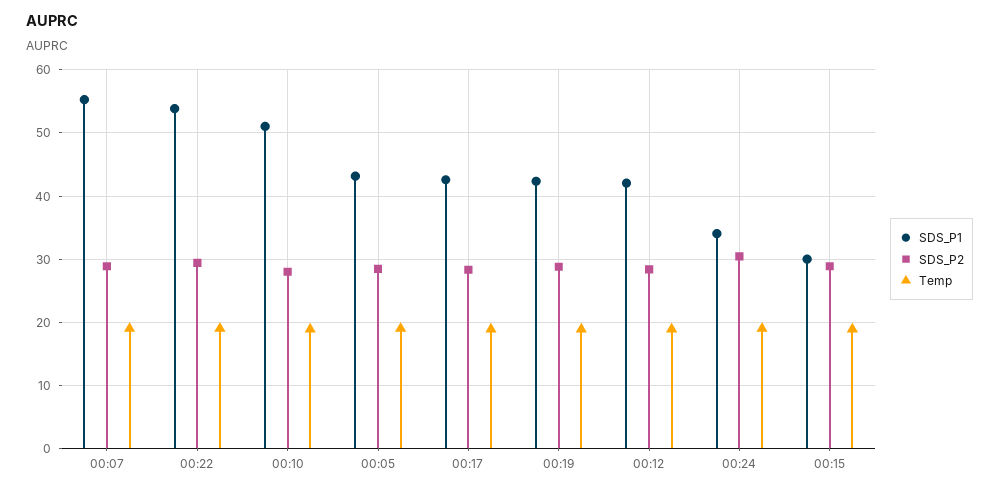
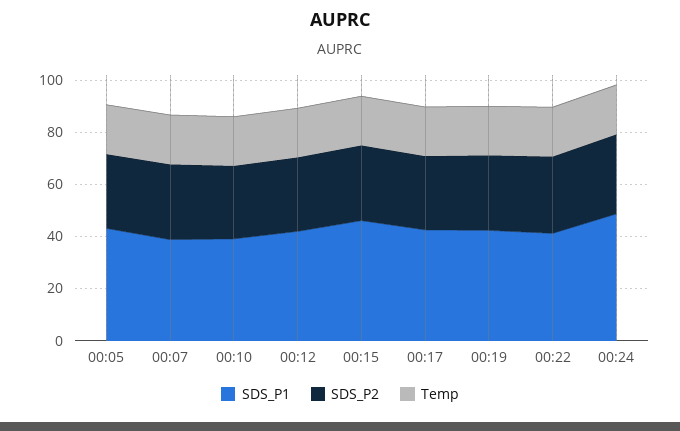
  {
    "SDS_P1": {
-     "00:07": 55,
+     "00:07": 40,
-     "00:22": 54,
+     "00:22": 40,
-     "00:10": 51,
+     "00:10": 40,
      "00:05": 43,
      "00:17": 43,
      "00:19": 42,
      "00:12": 42,
-     "00:24": 34,
+     "00:24": 50,
-     "00:15": 30
+     "00:15": 45
    },
    "SDS_P2": {
      "00:07": 29,
      "00:22": 29,
      "00:10": 28,
      "00:05": 28,
      "00:17": 28,
      "00:19": 29,
      "00:12": 28,
      "00:24": 30,
      "00:15": 29
    },
    "Temp": {
      "00:07": 19,
      "00:22": 19,
      "00:10": 19,
      "00:05": 19,
      "00:17": 19,
      "00:19": 19,
      "00:12": 19,
      "00:24": 19,
      "00:15": 19
    }
  }

